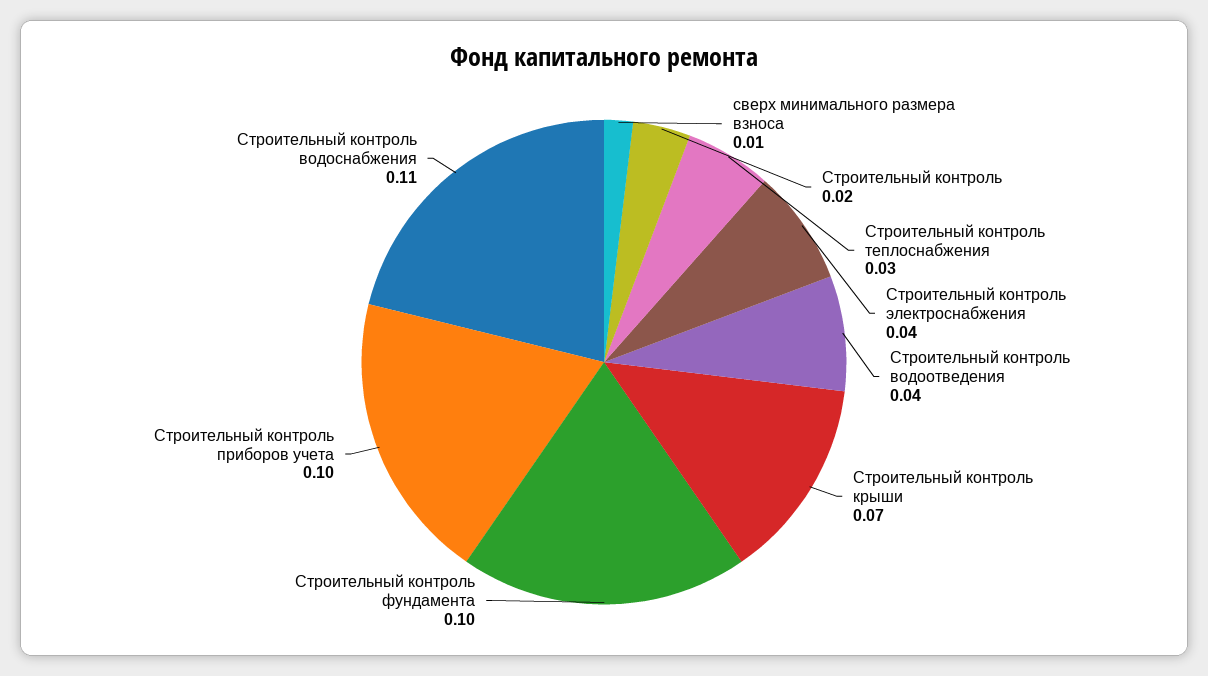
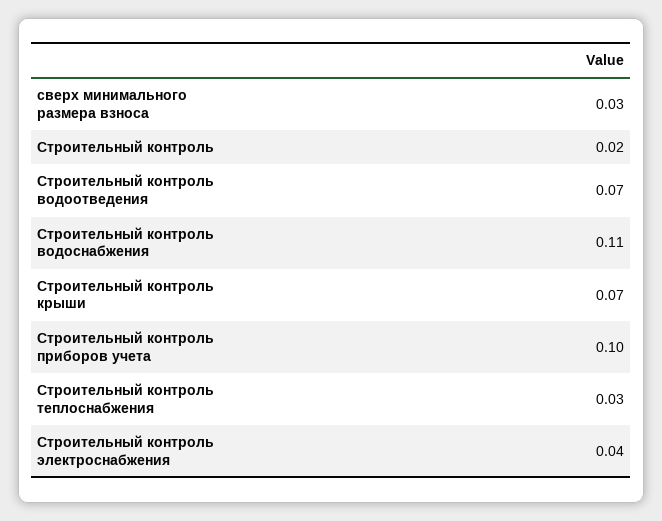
  {
-   "сверх минимального размера взноса": 0.01,
+   "сверх минимального размера взноса": 0.03,
    "Строительный контроль": 0.02,
    "Строительный контроль теплоснабжения": 0.03,
    "Строительный контроль электроснабжения": 0.04,
-   "Строительный контроль водоотведения": 0.04,
+   "Строительный контроль водоотведения": 0.07,
    "Строительный контроль крыши": 0.07,
-   "Строительный контроль фундамента": 0.1,
    "Строительный контроль приборов учета": 0.1,
    "Строительный контроль водоснабжения": 0.11
  }

